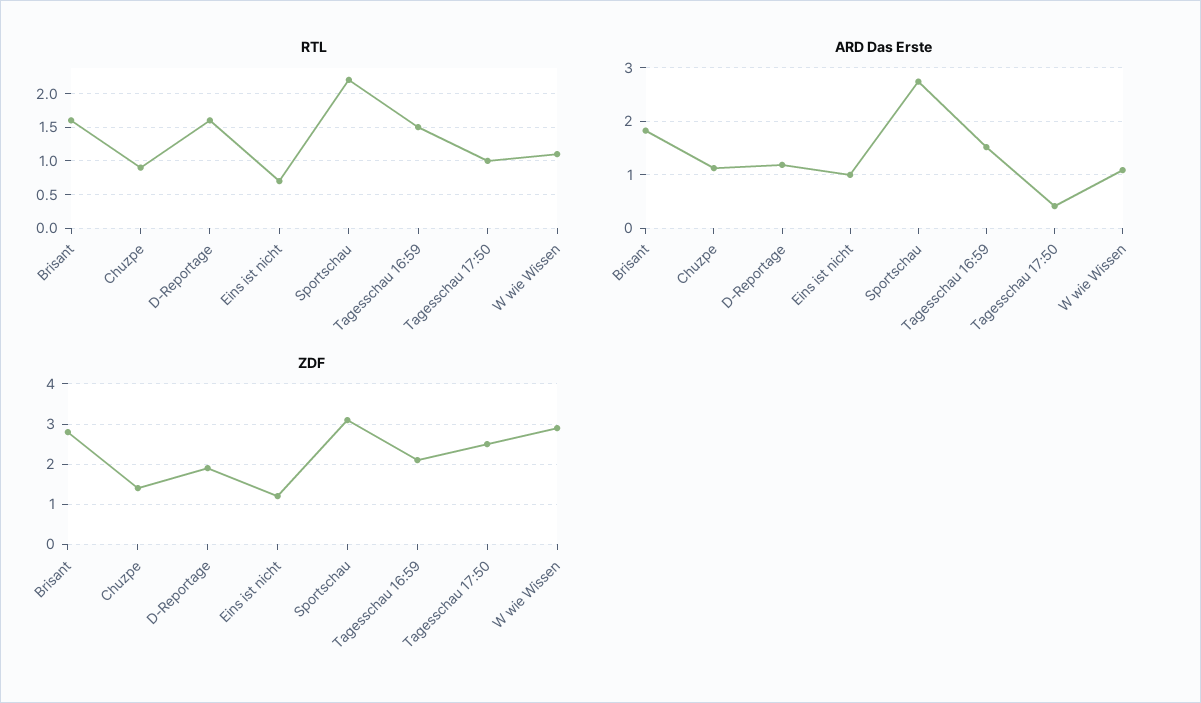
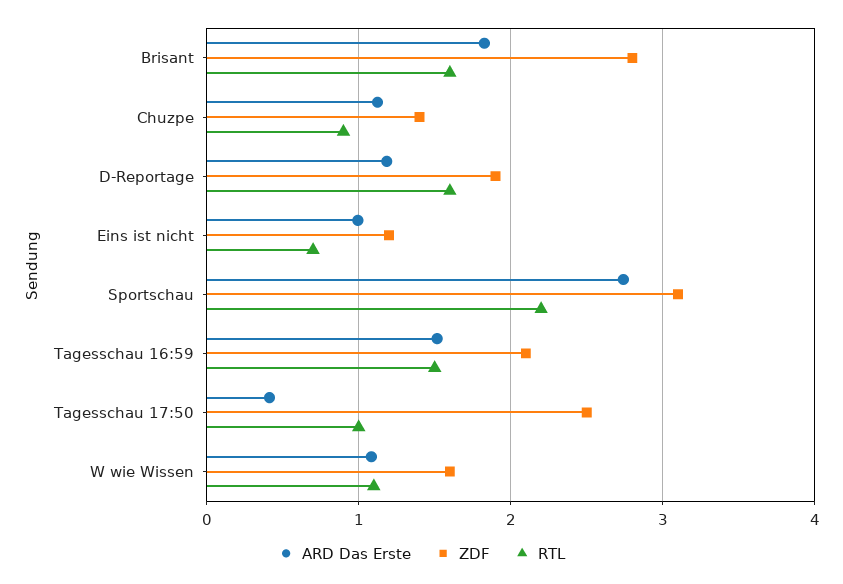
  {
    "RTL": {
      "Brisant": 1.6,
      "Chuzpe": 0.9,
      "D-Reportage": 1.6,
      "Eins ist nicht": 0.7,
      "Sportschau": 2.2,
      "Tagesschau 16:59": 1.5,
      "Tagesschau 17:50": 1,
      "W wie Wissen": 1.1
    },
    "ARD Das Erste": {
      "Brisant": 1.8,
      "Chuzpe": 1.1,
      "D-Reportage": 1.2,
      "Eins ist nicht": 1,
      "Sportschau": 2.7,
      "Tagesschau 16:59": 1.5,
      "Tagesschau 17:50": 0.4,
      "W wie Wissen": 1.1
    },
    "ZDF": {
      "Brisant": 2.8,
      "Chuzpe": 1.4,
      "D-Reportage": 1.9,
      "Eins ist nicht": 1.2,
      "Sportschau": 3.1,
      "Tagesschau 16:59": 2.1,
      "Tagesschau 17:50": 2.5,
-     "W wie Wissen": 3
+     "W wie Wissen": 1.6
    }
  }

